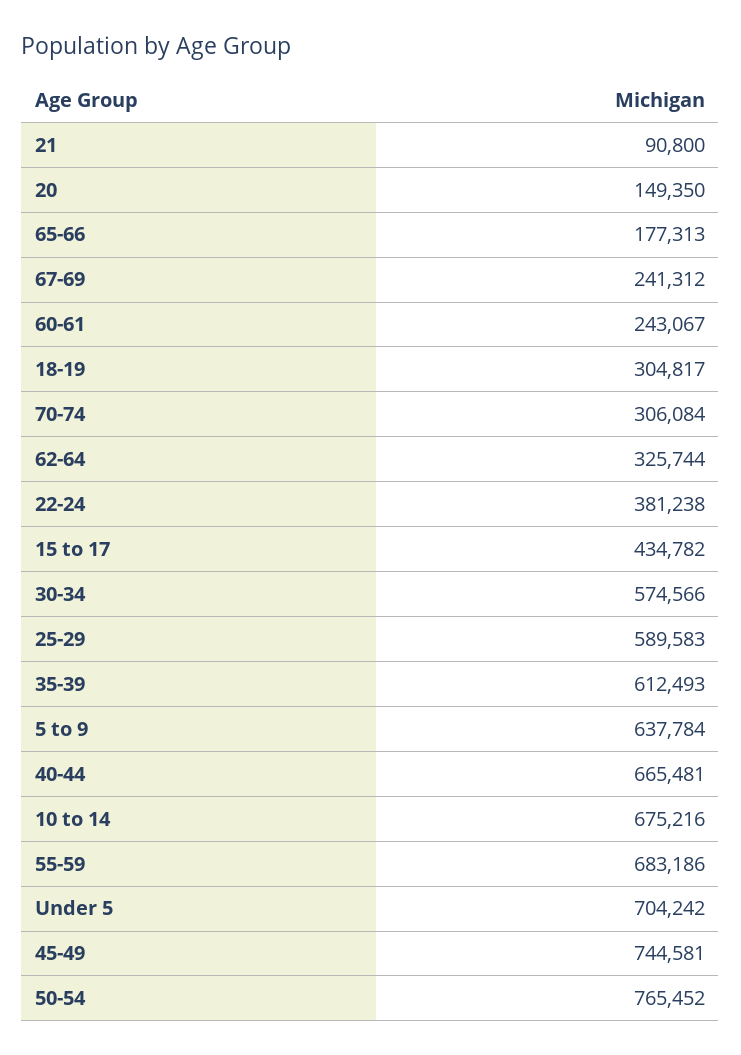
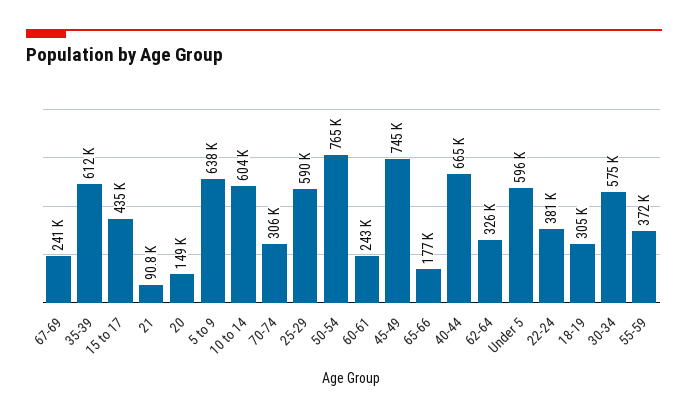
  {
    "21": 90800,
    "20": 149350,
    "65-66": 177313,
    "67-69": 241312,
    "60-61": 243067,
    "18-19": 304817,
    "70-74": 306084,
    "62-64": 325744,
    "22-24": 381238,
    "15 to 17": 434782,
    "30-34": 574566,
    "25-29": 589583,
    "35-39": 612493,
    "5 to 9": 637784,
    "40-44": 665481,
-   "10 to 14": 675216,
+   "10 to 14": 604000,
-   "55-59": 683186,
+   "55-59": 372000,
-   "Under 5": 704242,
+   "Under 5": 596000,
    "45-49": 744581,
    "50-54": 765452
  }

